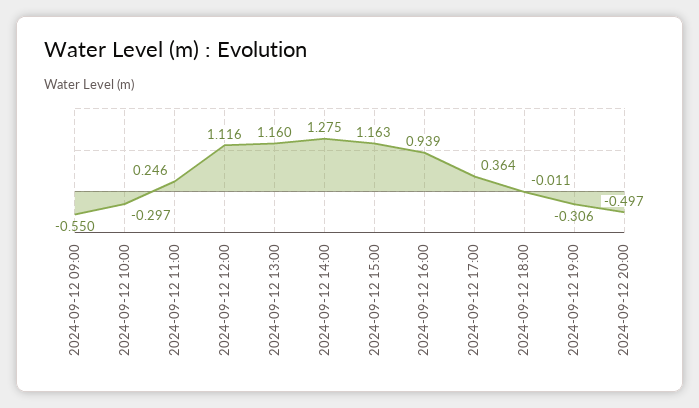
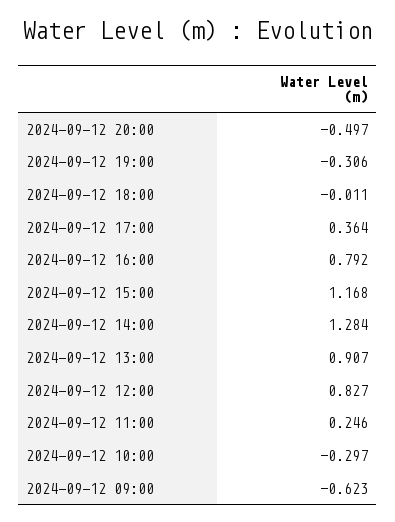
  {
-   "2024-09-12 09:00": -0.55,
+   "2024-09-12 09:00": -0.623,
    "2024-09-12 10:00": -0.297,
    "2024-09-12 11:00": 0.246,
-   "2024-09-12 12:00": 1.116,
+   "2024-09-12 12:00": 0.827,
-   "2024-09-12 13:00": 1.16,
+   "2024-09-12 13:00": 0.907,
-   "2024-09-12 14:00": 1.275,
+   "2024-09-12 14:00": 1.284,
-   "2024-09-12 15:00": 1.163,
+   "2024-09-12 15:00": 1.168,
-   "2024-09-12 16:00": 0.939,
+   "2024-09-12 16:00": 0.792,
    "2024-09-12 17:00": 0.364,
    "2024-09-12 18:00": -0.011,
    "2024-09-12 19:00": -0.306,
    "2024-09-12 20:00": -0.497
  }

